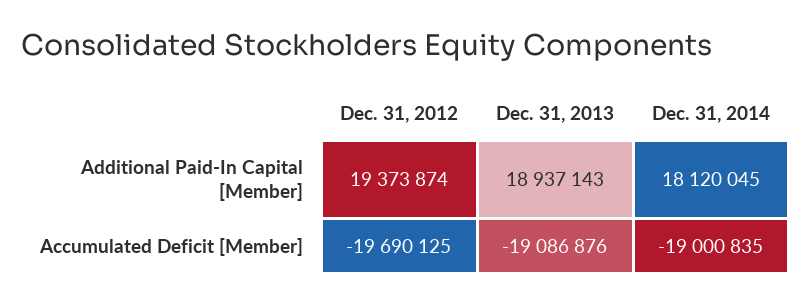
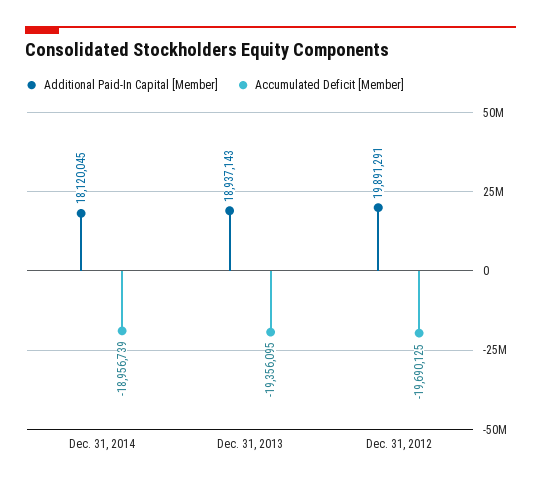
  {
    "Additional Paid-In Capital [Member]": {
-     "Dec. 31, 2012": 19373874,
+     "Dec. 31, 2012": 19891291,
      "Dec. 31, 2013": 18937143,
      "Dec. 31, 2014": 18120045
    },
    "Accumulated Deficit [Member]": {
      "Dec. 31, 2012": -19690125,
-     "Dec. 31, 2013": -19086876,
+     "Dec. 31, 2013": -19356095,
-     "Dec. 31, 2014": -19000835
+     "Dec. 31, 2014": -18956739
    }
  }

